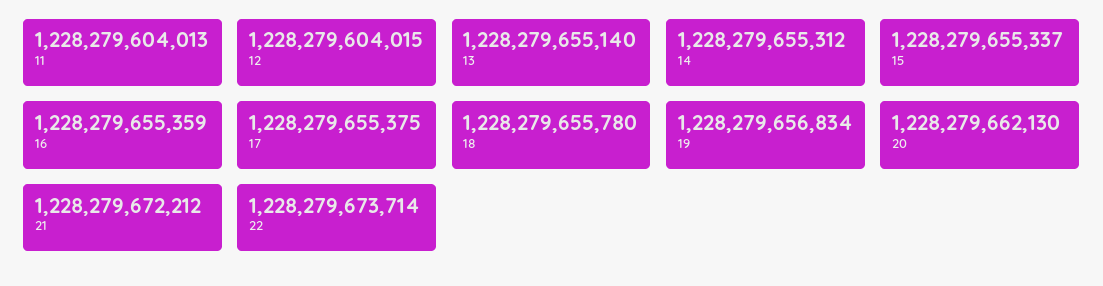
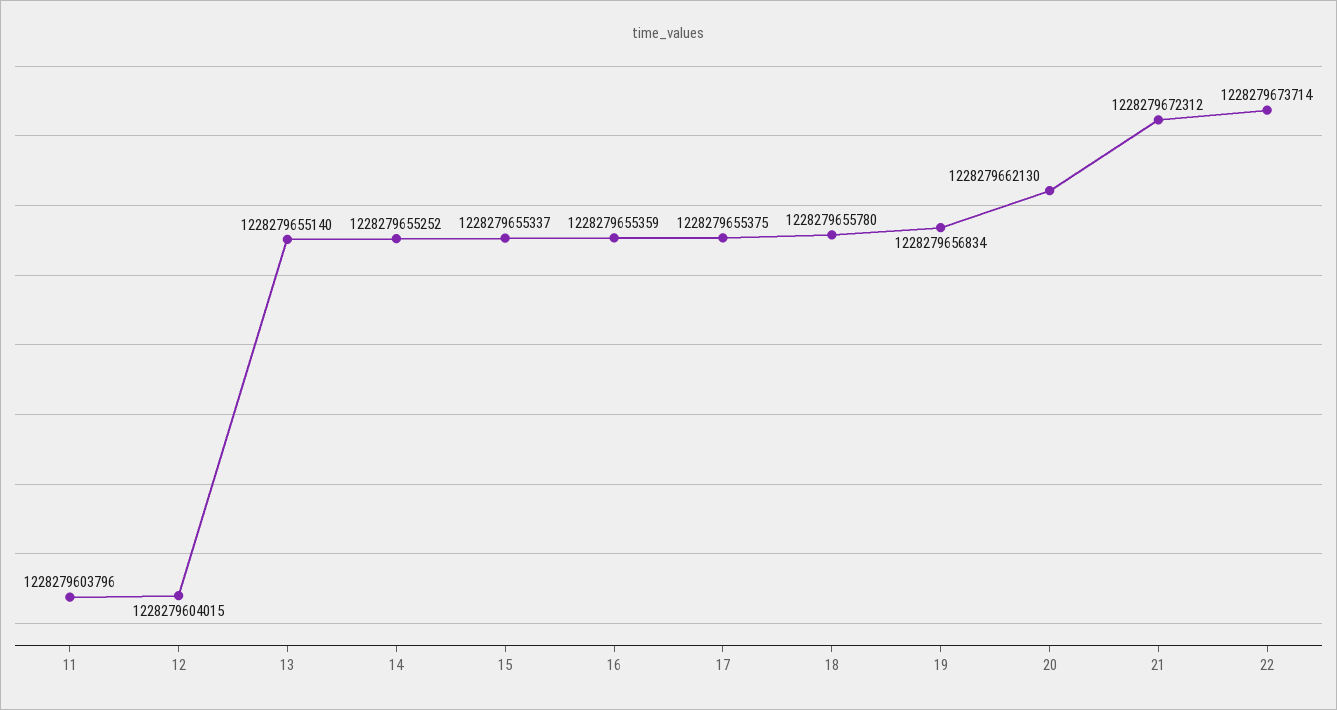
  {
-   "11": 1228279604013,
+   "11": 1228279603796,
    "12": 1228279604015,
    "13": 1228279655140,
-   "14": 1228279655312,
+   "14": 1228279655252,
    "15": 1228279655337,
    "16": 1228279655359,
    "17": 1228279655375,
    "18": 1228279655780,
    "19": 1228279656834,
    "20": 1228279662130,
-   "21": 1228279672212,
+   "21": 1228279672312,
    "22": 1228279673714
  }

